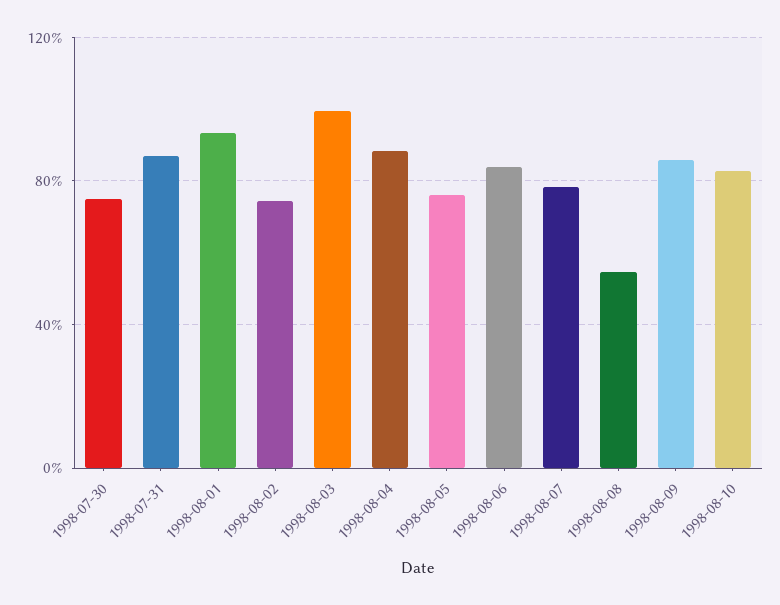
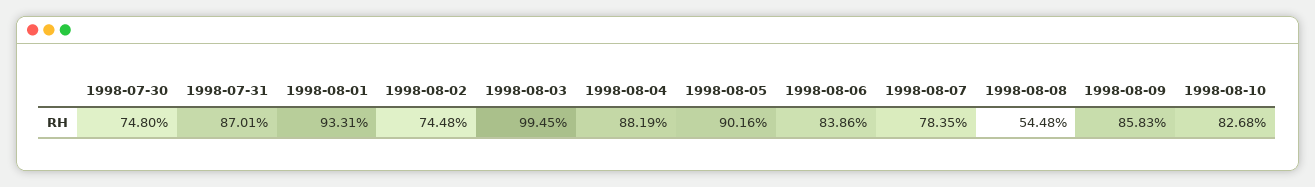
  {
    "1998-07-30": 74.8,
    "1998-07-31": 87.01,
    "1998-08-01": 93.31,
    "1998-08-02": 74.48,
    "1998-08-03": 99.45,
    "1998-08-04": 88.19,
-   "1998-08-05": 75,
+   "1998-08-05": 90.16,
    "1998-08-06": 83.86,
    "1998-08-07": 78.35,
    "1998-08-08": 54.48,
    "1998-08-09": 85.83,
    "1998-08-10": 82.68
  }

